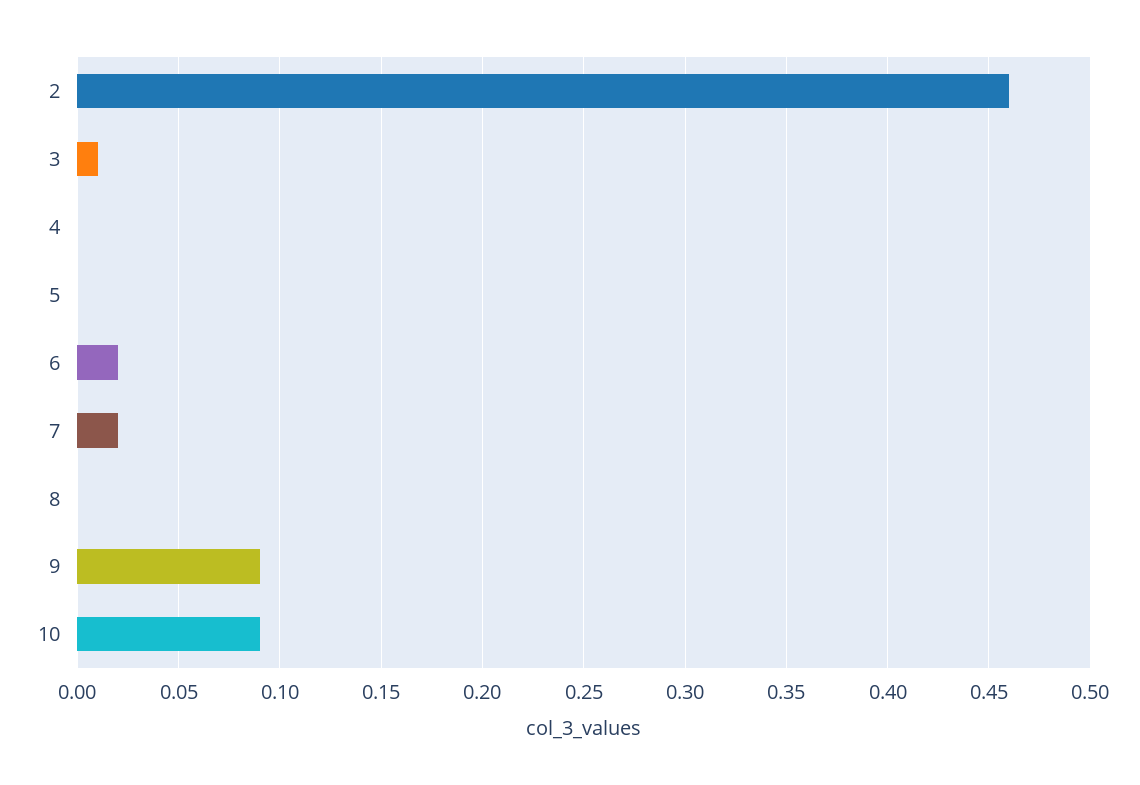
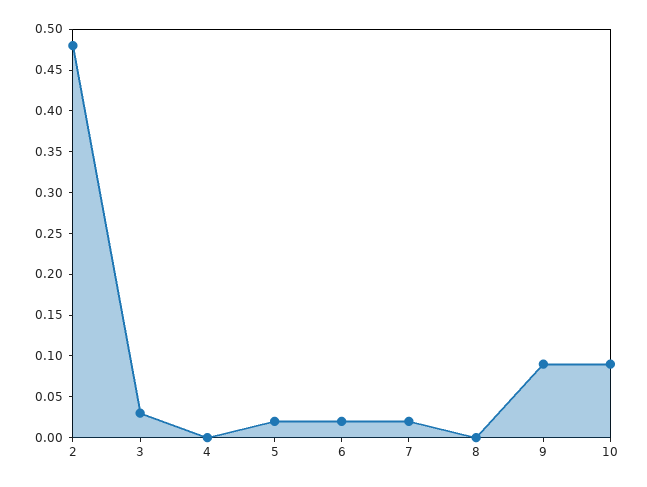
  {
-   "2": 0.46,
+   "2": 0.48,
-   "3": 0.01,
+   "3": 0.03,
    "4": 0,
-   "5": 0,
+   "5": 0.02,
    "6": 0.02,
    "7": 0.02,
    "8": 0,
    "9": 0.09,
    "10": 0.09
  }

